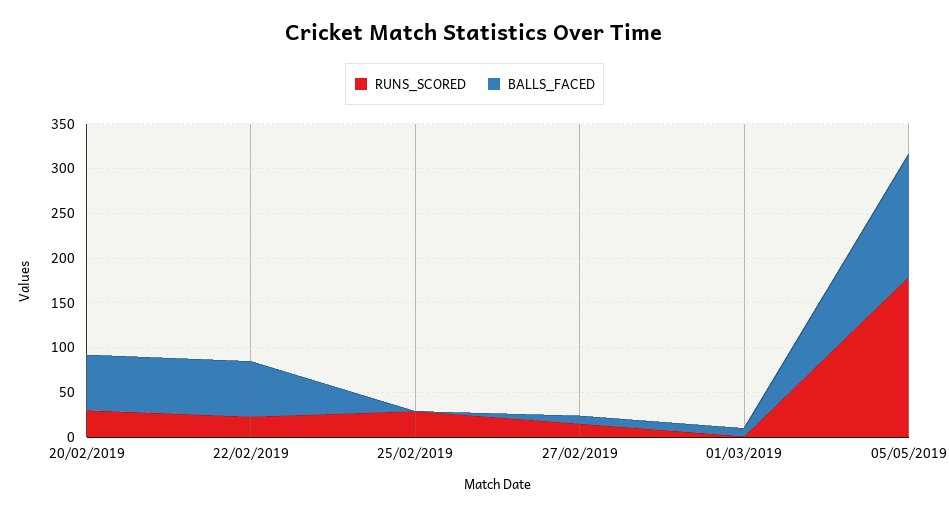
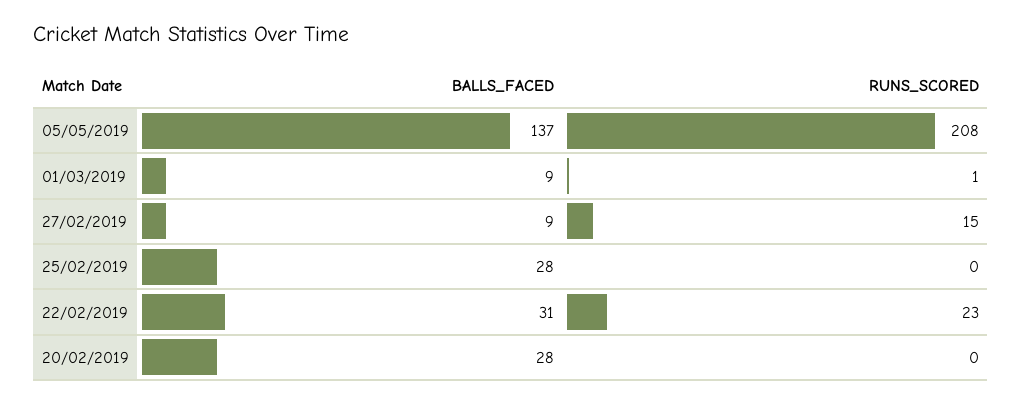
  {
    "RUNS_SCORED": {
-     "20/02/2019": 30,
+     "20/02/2019": 0,
      "22/02/2019": 23,
-     "25/02/2019": 30,
+     "25/02/2019": 0,
      "27/02/2019": 15,
      "01/03/2019": 1,
-     "05/05/2019": 180
+     "05/05/2019": 208
    },
    "BALLS_FACED": {
-     "20/02/2019": 60,
+     "20/02/2019": 28,
-     "22/02/2019": 60,
+     "22/02/2019": 31,
-     "25/02/2019": 0,
+     "25/02/2019": 28,
      "27/02/2019": 9,
      "01/03/2019": 9,
      "05/05/2019": 137
    }
  }

